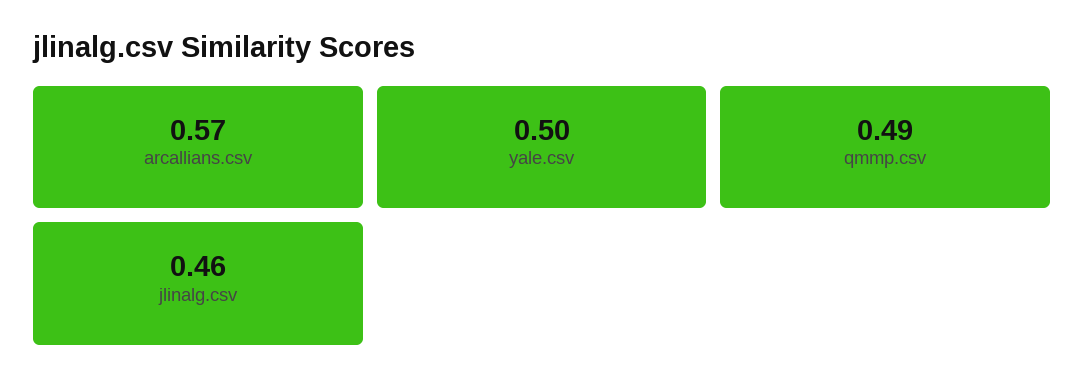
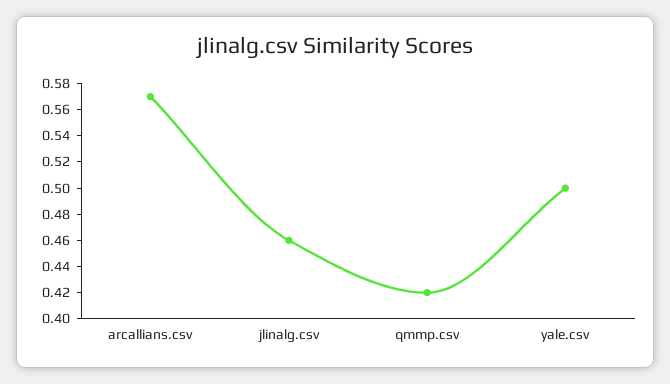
  {
    "arcallians.csv": 0.57,
    "yale.csv": 0.5,
-   "qmmp.csv": 0.49,
+   "qmmp.csv": 0.42,
    "jlinalg.csv": 0.46
  }

